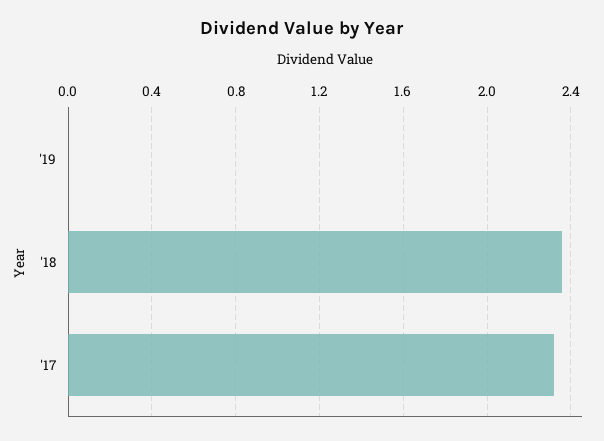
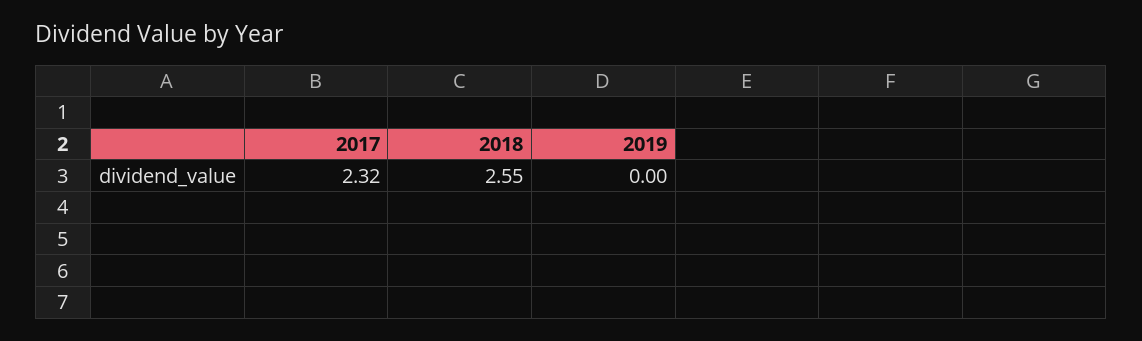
  {
    "'19": 0,
-   "'18": 2.35,
+   "'18": 2.55,
    "'17": 2.32
  }

